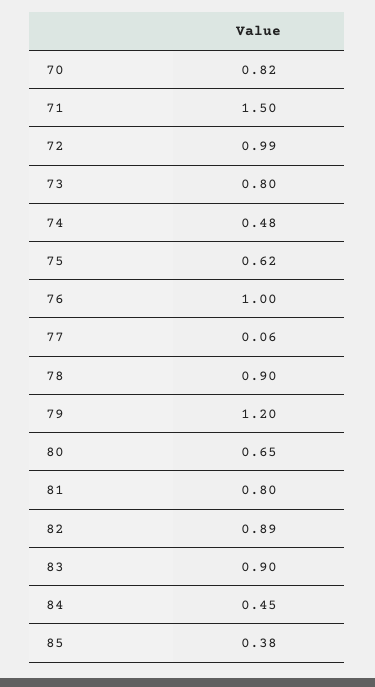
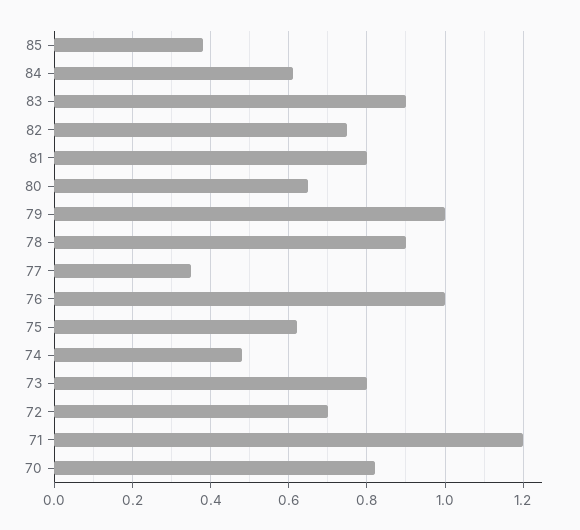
  {
    "70": 0.82,
-   "71": 1.5,
+   "71": 1.2,
-   "72": 0.99,
+   "72": 0.7,
    "73": 0.8,
    "74": 0.48,
    "75": 0.62,
    "76": 1,
-   "77": 0.06,
+   "77": 0.35,
    "78": 0.9,
-   "79": 1.2,
+   "79": 1,
    "80": 0.65,
    "81": 0.8,
-   "82": 0.89,
+   "82": 0.75,
    "83": 0.9,
-   "84": 0.45,
+   "84": 0.6,
    "85": 0.38
  }

